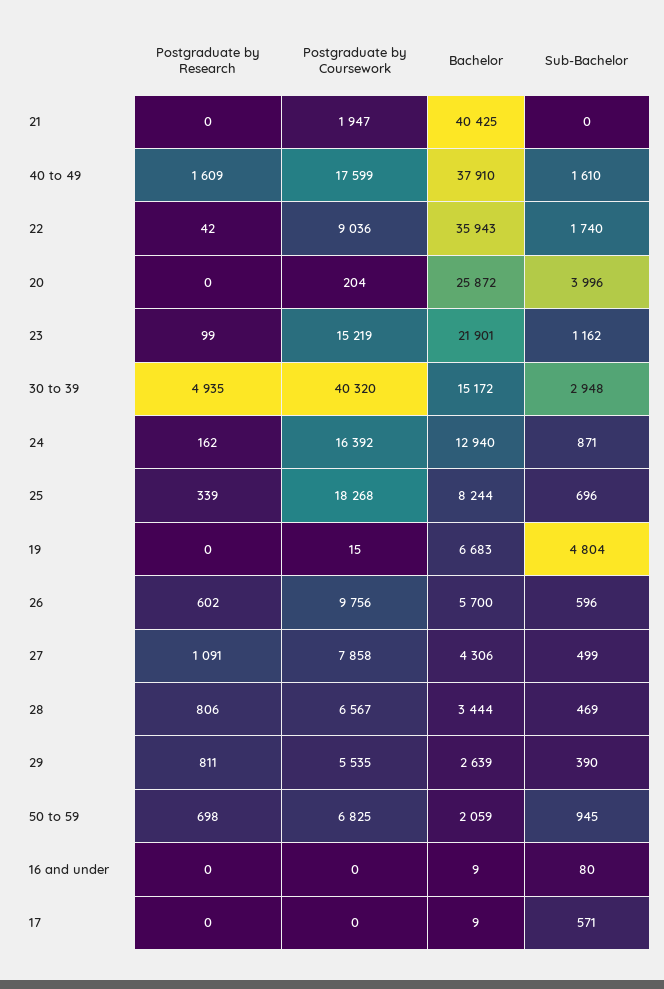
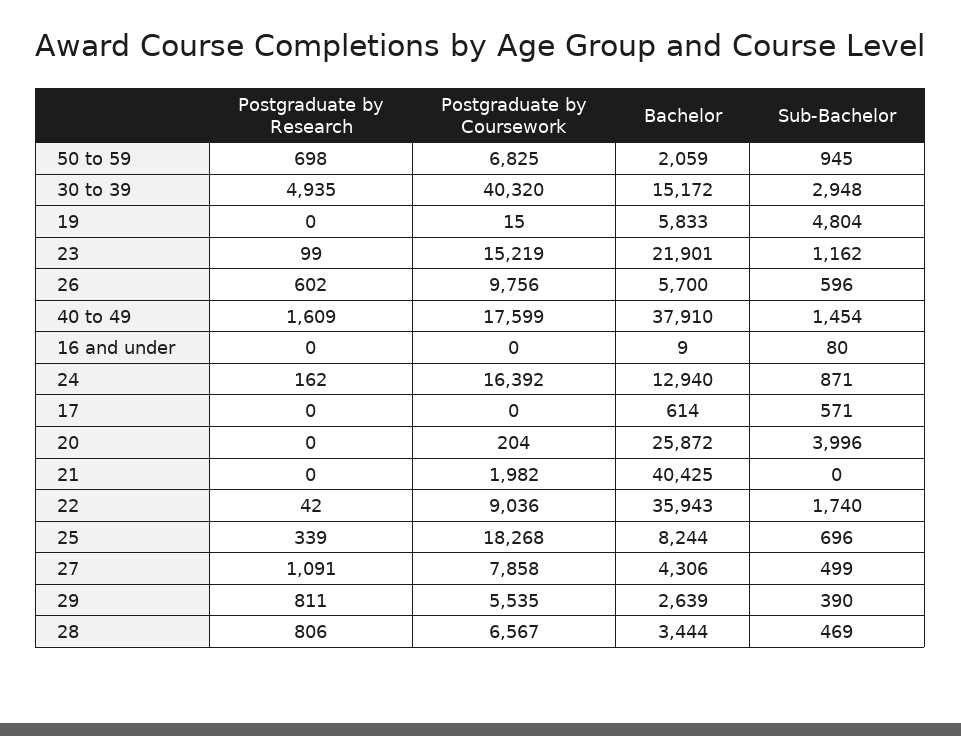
  {
    "Postgraduate by Research": {
      "21": 0,
      "40 to 49": 1609,
      "22": 42,
      "20": 0,
      "23": 99,
      "30 to 39": 4935,
      "24": 162,
      "25": 339,
      "19": 0,
      "26": 602,
      "27": 1091,
      "28": 806,
      "29": 811,
      "50 to 59": 698,
      "16 and under": 0,
      "17": 0
    },
    "Postgraduate by Coursework": {
-     "21": 1947,
+     "21": 1982,
      "40 to 49": 17599,
      "22": 9036,
      "20": 204,
      "23": 15219,
      "30 to 39": 40320,
      "24": 16392,
      "25": 18268,
      "19": 15,
      "26": 9756,
      "27": 7858,
      "28": 6567,
      "29": 5535,
      "50 to 59": 6825,
      "16 and under": 0,
      "17": 0
    },
    "Bachelor": {
      "21": 40425,
      "40 to 49": 37910,
      "22": 35943,
      "20": 25872,
      "23": 21901,
      "30 to 39": 15172,
      "24": 12940,
      "25": 8244,
-     "19": 6683,
+     "19": 5833,
      "26": 5700,
      "27": 4306,
      "28": 3444,
      "29": 2639,
      "50 to 59": 2059,
      "16 and under": 9,
-     "17": 9
+     "17": 614
    },
    "Sub-Bachelor": {
      "21": 0,
-     "40 to 49": 1610,
+     "40 to 49": 1454,
      "22": 1740,
      "20": 3996,
      "23": 1162,
      "30 to 39": 2948,
      "24": 871,
      "25": 696,
      "19": 4804,
      "26": 596,
      "27": 499,
      "28": 469,
      "29": 390,
      "50 to 59": 945,
      "16 and under": 80,
      "17": 571
    }
  }

